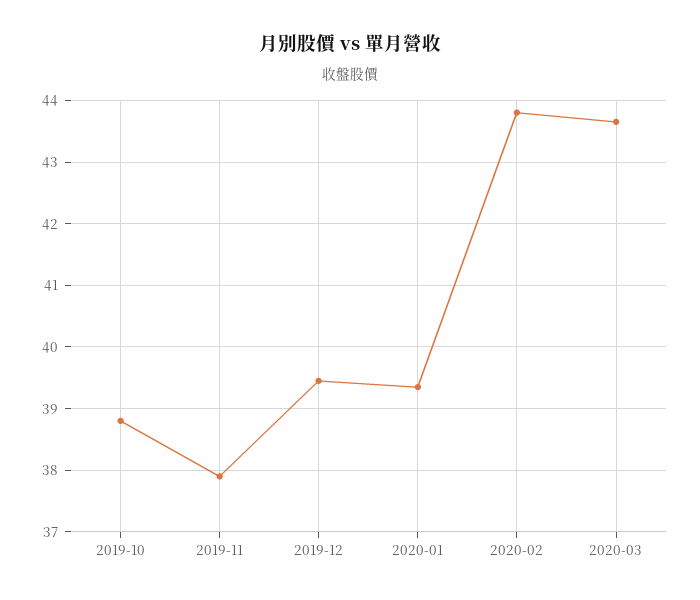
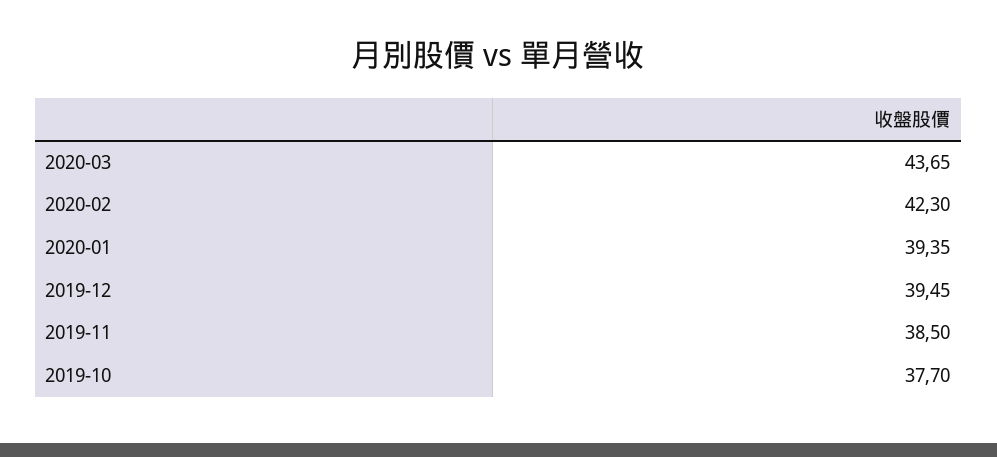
  {
-   "2019-10": 38.8,
+   "2019-10": 37.7,
-   "2019-11": 37.9,
+   "2019-11": 38.5,
    "2019-12": 39.45,
    "2020-01": 39.35,
-   "2020-02": 43.8,
+   "2020-02": 42.3,
    "2020-03": 43.65
  }

